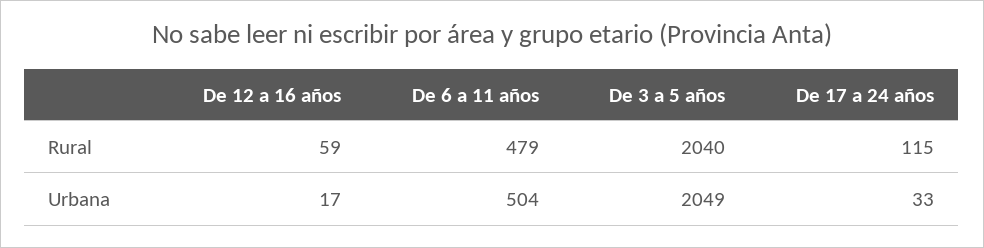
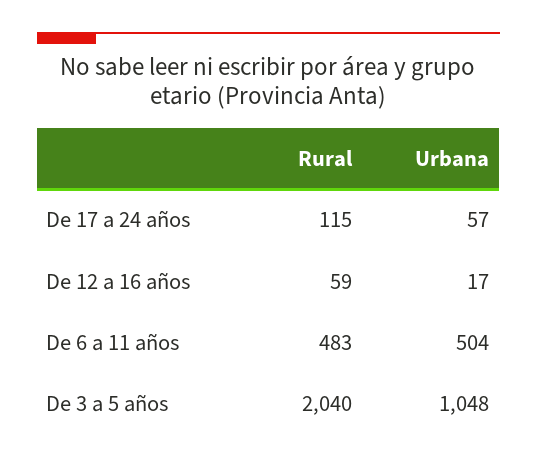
  {
    "De 12 a 16 años": {
      "Rural": 59,
      "Urbana": 17
    },
    "De 6 a 11 años": {
-     "Rural": 479,
+     "Rural": 483,
      "Urbana": 504
    },
    "De 3 a 5 años": {
      "Rural": 2040,
-     "Urbana": 2049
+     "Urbana": 1048
    },
    "De 17 a 24 años": {
      "Rural": 115,
-     "Urbana": 33
+     "Urbana": 57
    }
  }

